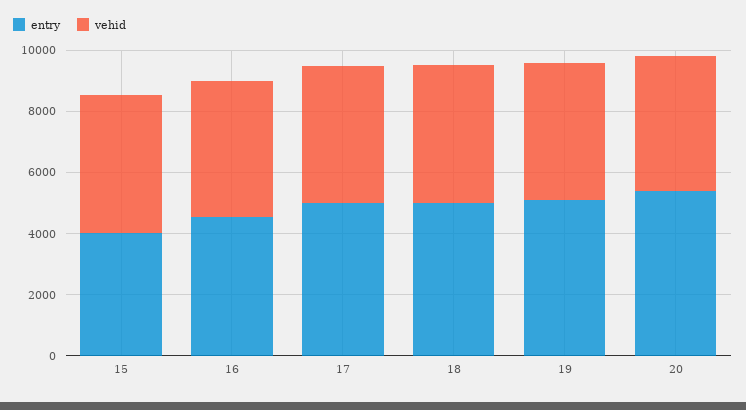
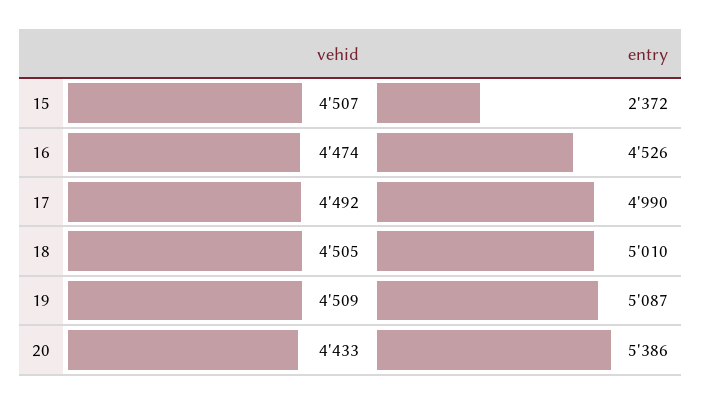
  {
    "entry": {
-     "15": 4000,
+     "15": 2372,
      "16": 4526,
      "17": 4990,
      "18": 5010,
      "19": 5087,
      "20": 5386
    },
    "vehid": {
      "15": 4507,
      "16": 4474,
      "17": 4492,
      "18": 4505,
      "19": 4509,
      "20": 4433
    }
  }

